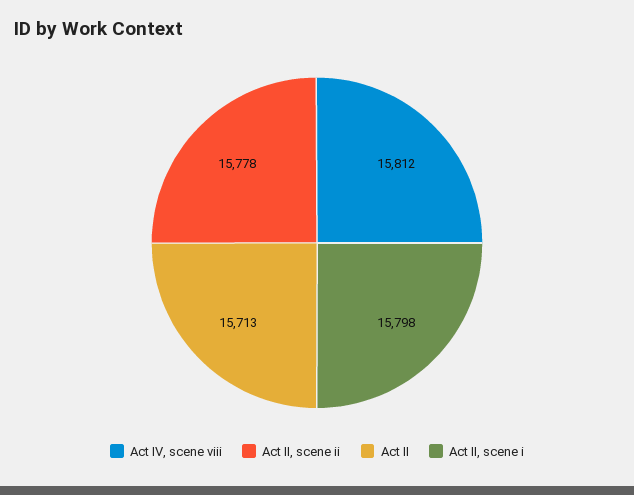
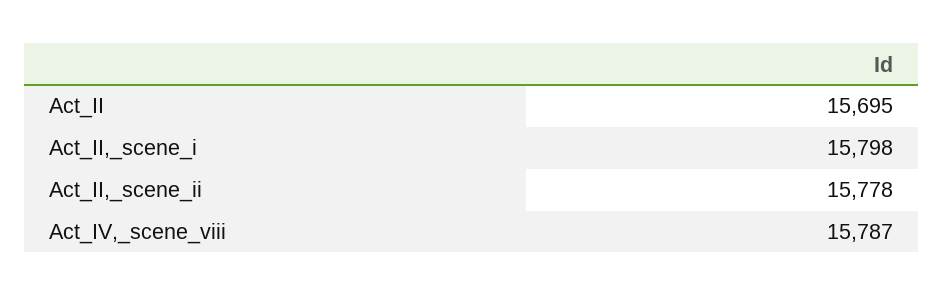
  {
-   "Act IV, scene viii": 15812,
+   "Act IV, scene viii": 15787,
    "Act II, scene ii": 15778,
-   "Act II": 15713,
+   "Act II": 15695,
    "Act II, scene i": 15798
  }

